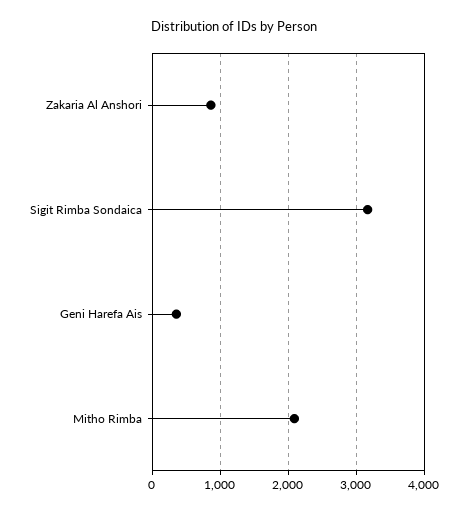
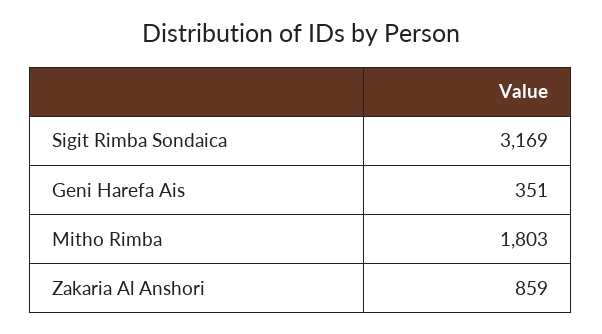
  {
    "Zakaria Al Anshori": 859,
    "Sigit Rimba Sondaica": 3169,
    "Geni Harefa Ais": 351,
-   "Mitho Rimba": 2100
+   "Mitho Rimba": 1803
  }

